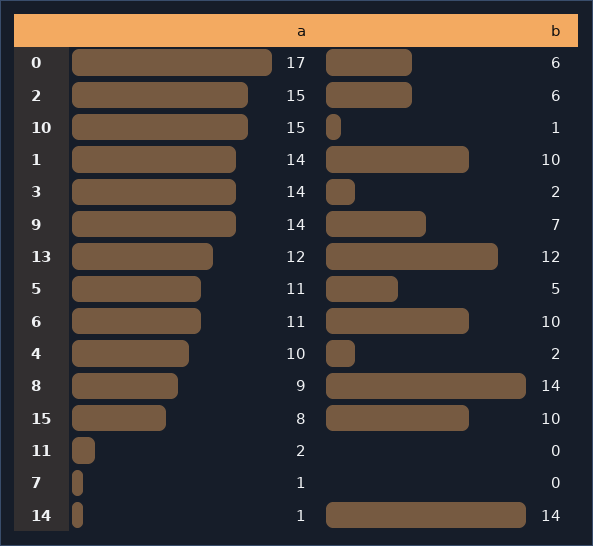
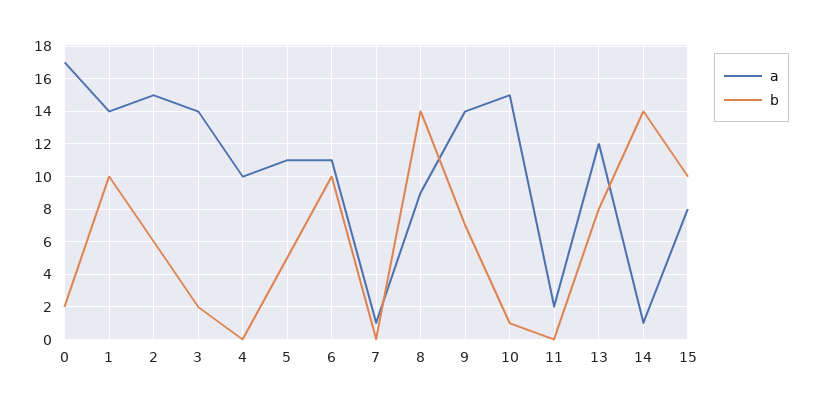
  {
    "a": {
      "0": 17,
      "2": 15,
      "10": 15,
      "1": 14,
      "3": 14,
      "9": 14,
      "13": 12,
      "5": 11,
      "6": 11,
      "4": 10,
      "8": 9,
      "15": 8,
      "11": 2,
      "7": 1,
      "14": 1
    },
    "b": {
-     "0": 6,
+     "0": 2,
      "2": 6,
      "10": 1,
      "1": 10,
      "3": 2,
      "9": 7,
-     "13": 12,
+     "13": 8,
      "5": 5,
      "6": 10,
-     "4": 2,
+     "4": 0,
      "8": 14,
      "15": 10,
      "11": 0,
      "7": 0,
      "14": 14
    }
  }

